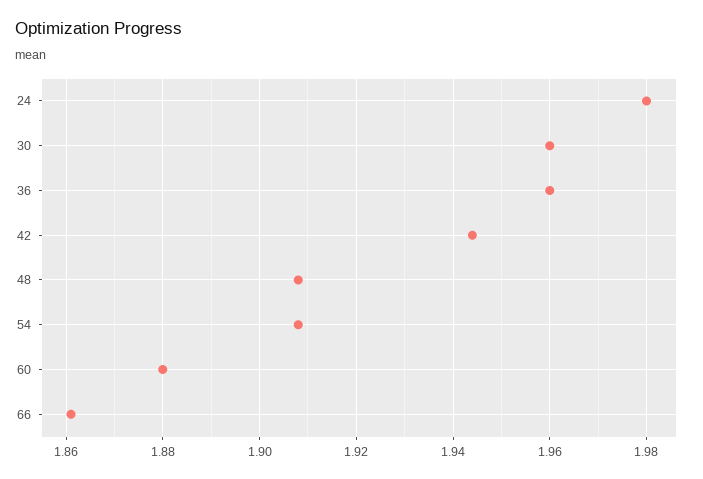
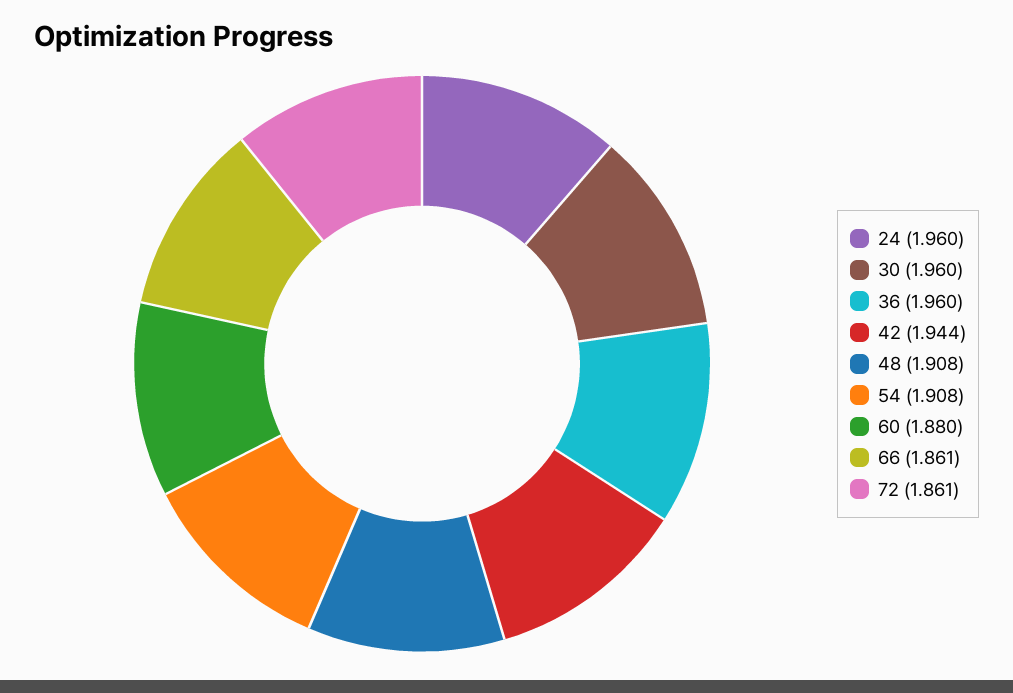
  {
-   "24": 1.98,
+   "24": 1.96,
    "30": 1.96,
    "36": 1.96,
    "42": 1.944,
    "48": 1.908,
    "54": 1.908,
    "60": 1.88,
-   "66": 1.861
+   "66": 1.861,
+   "72": 1.861
  }

